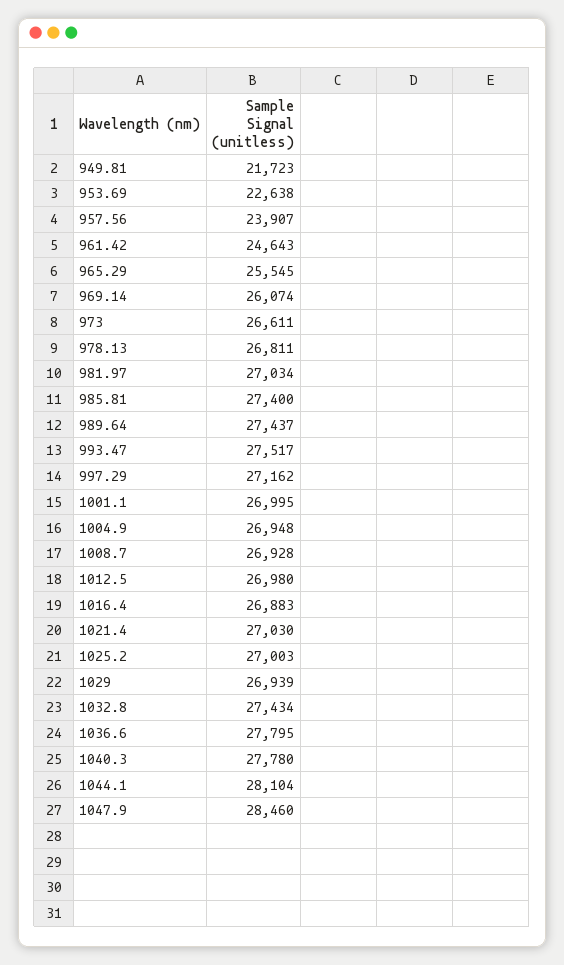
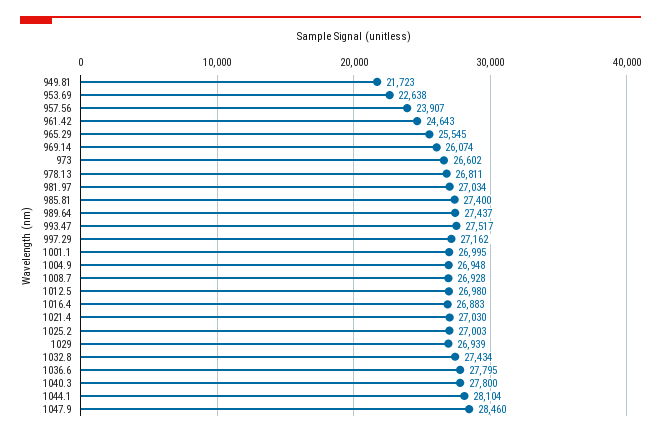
  {
    "949.81": 21723,
    "953.69": 22638,
    "957.56": 23907,
    "961.42": 24643,
    "965.29": 25545,
    "969.14": 26074,
-   "973": 26611,
+   "973": 26602,
    "978.13": 26811,
    "981.97": 27034,
    "985.81": 27400,
    "989.64": 27437,
    "993.47": 27517,
    "997.29": 27162,
    "1001.1": 26995,
    "1004.9": 26948,
    "1008.7": 26928,
    "1012.5": 26980,
    "1016.4": 26883,
    "1021.4": 27030,
    "1025.2": 27003,
    "1029": 26939,
    "1032.8": 27434,
    "1036.6": 27795,
-   "1040.3": 27780,
+   "1040.3": 27800,
    "1044.1": 28104,
    "1047.9": 28460
  }

